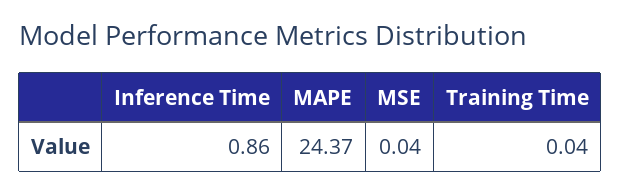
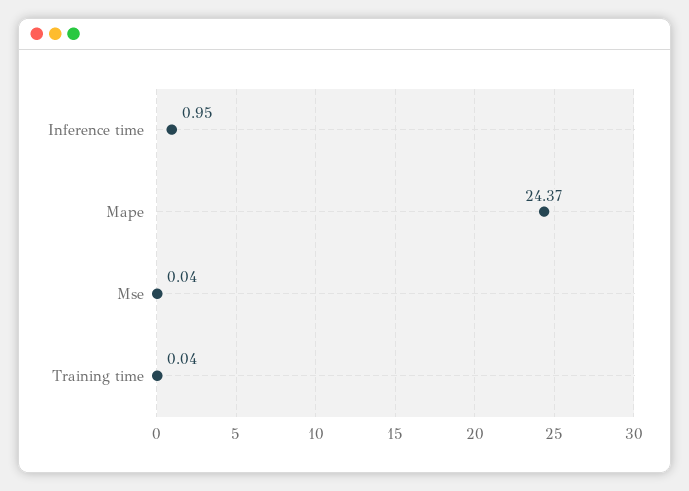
  {
-   "Inference Time": 0.86,
+   "Inference Time": 0.95,
    "MAPE": 24.37,
    "MSE": 0.04,
    "Training Time": 0.04
  }

